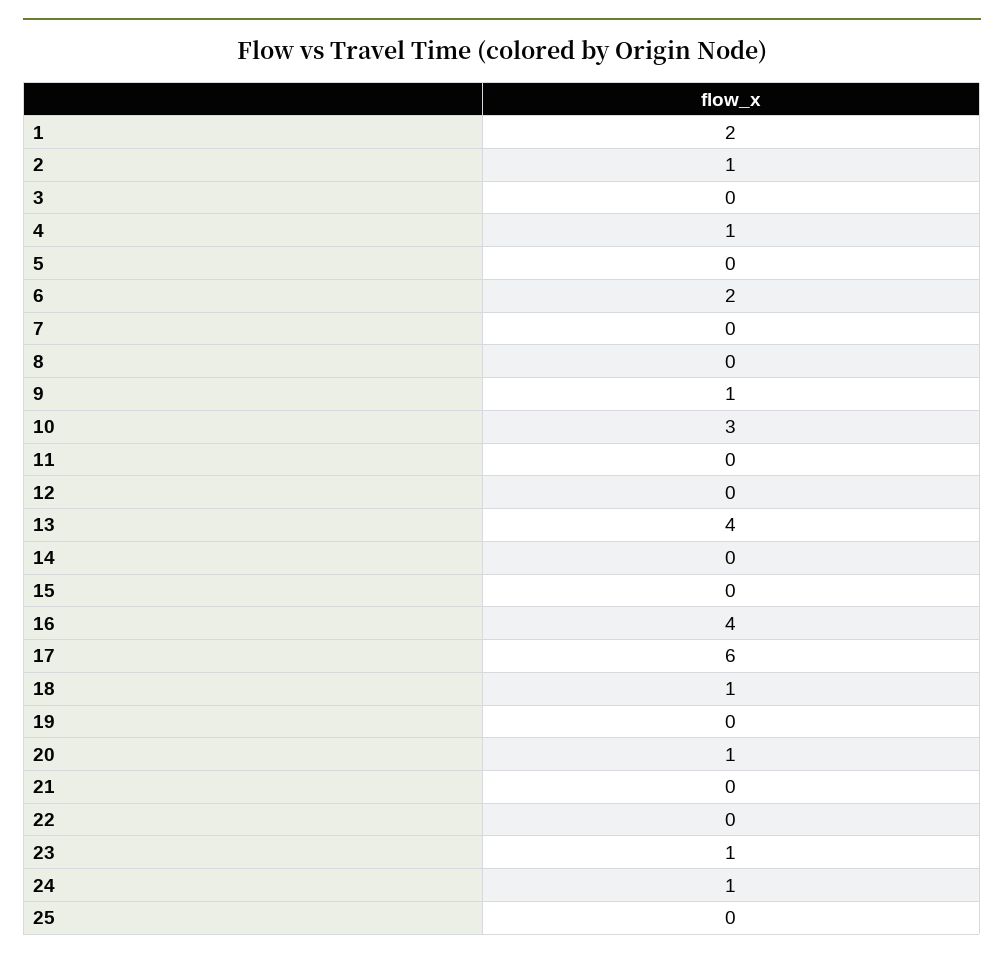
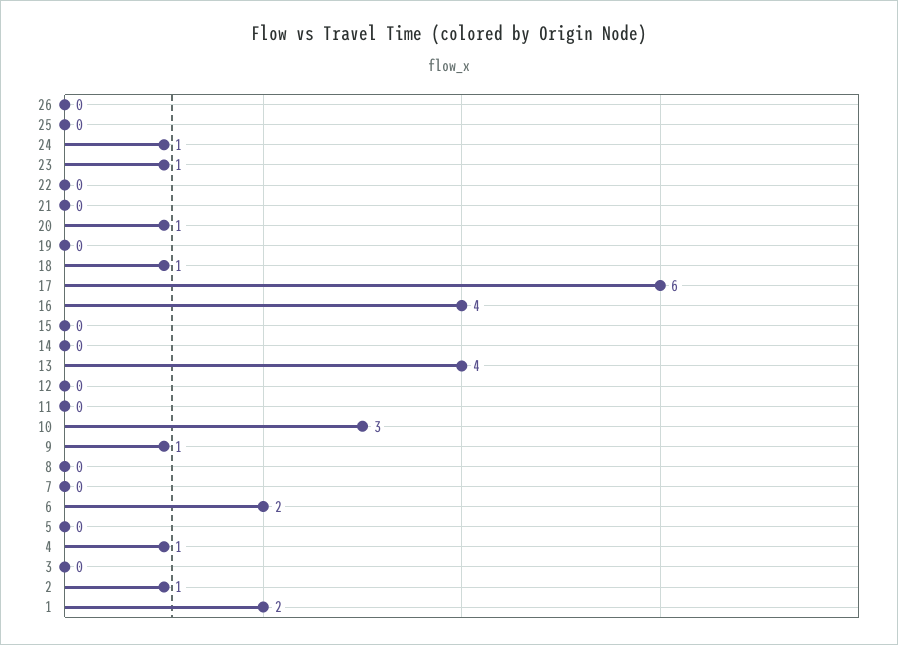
  {
    "1": 2,
    "2": 1,
    "3": 0,
    "4": 1,
    "5": 0,
    "6": 2,
    "7": 0,
    "8": 0,
    "9": 1,
    "10": 3,
    "11": 0,
    "12": 0,
    "13": 4,
    "14": 0,
    "15": 0,
    "16": 4,
    "17": 6,
    "18": 1,
    "19": 0,
    "20": 1,
    "21": 0,
    "22": 0,
    "23": 1,
    "24": 1,
-   "25": 0
+   "25": 0,
+   "26": 0
  }

